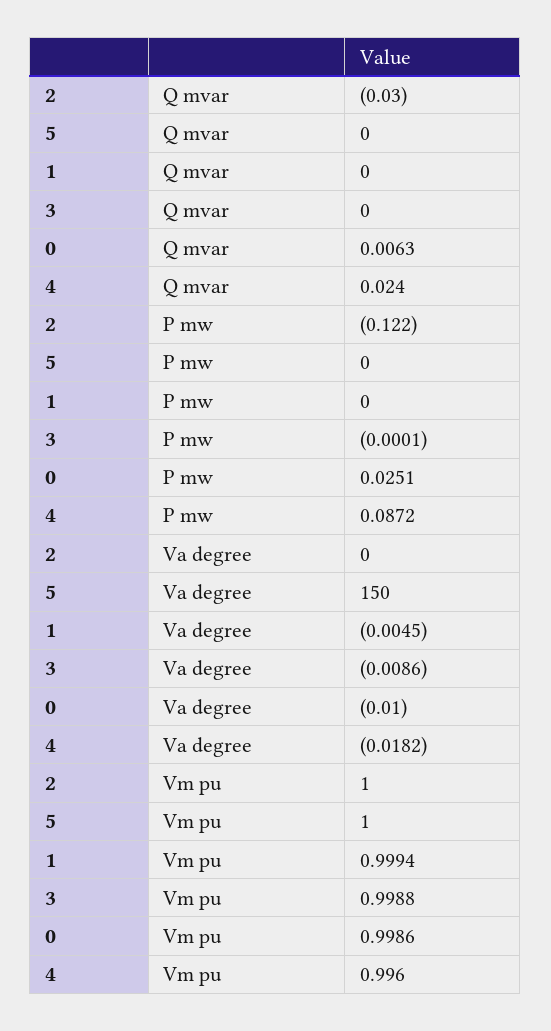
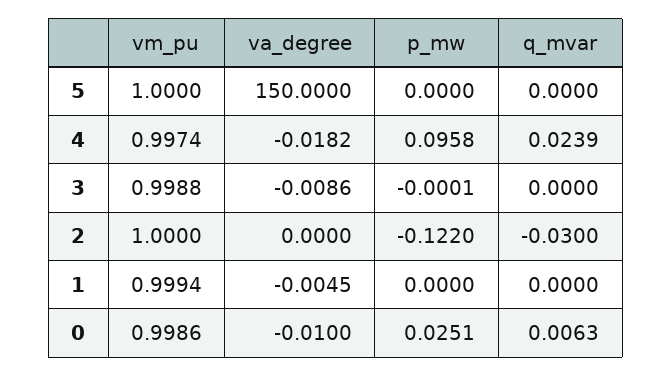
  {
    "2": {
      "Q mvar": -0.03,
      "P mw": -0.122,
      "Va degree": 0,
      "Vm pu": 1
    },
    "5": {
      "Q mvar": 0,
      "P mw": 0,
      "Va degree": 150,
      "Vm pu": 1
    },
    "1": {
      "Q mvar": 0,
      "P mw": 0,
      "Va degree": -0.0045,
      "Vm pu": 0.9994
    },
    "3": {
      "Q mvar": 0,
      "P mw": -0.0001,
      "Va degree": -0.0086,
      "Vm pu": 0.9988
    },
    "0": {
      "Q mvar": 0.0063,
      "P mw": 0.0251,
      "Va degree": -0.01,
      "Vm pu": 0.9986
    },
    "4": {
-     "Q mvar": 0.024,
+     "Q mvar": 0.0239,
-     "P mw": 0.0872,
+     "P mw": 0.0958,
      "Va degree": -0.0182,
-     "Vm pu": 0.996
+     "Vm pu": 0.9974
    }
  }

